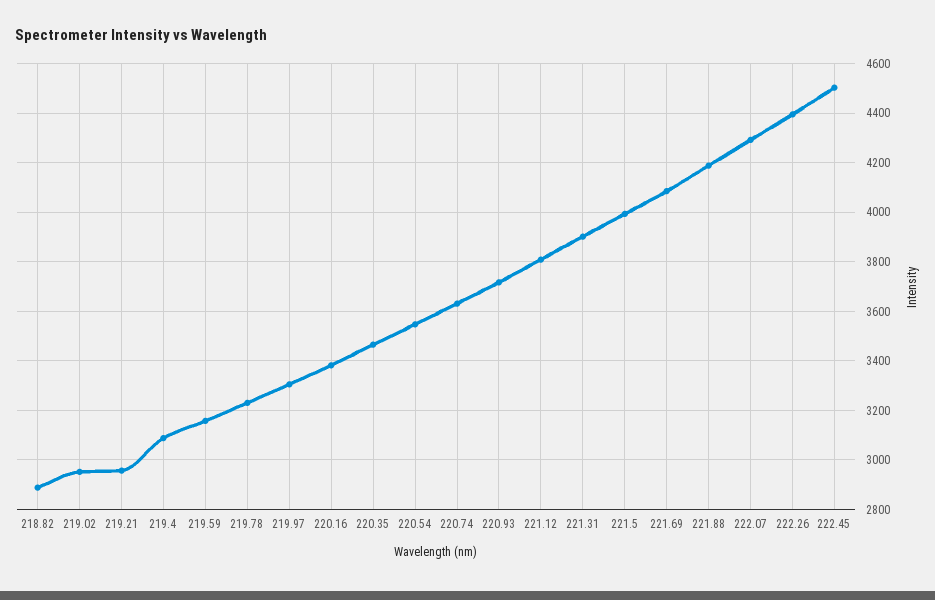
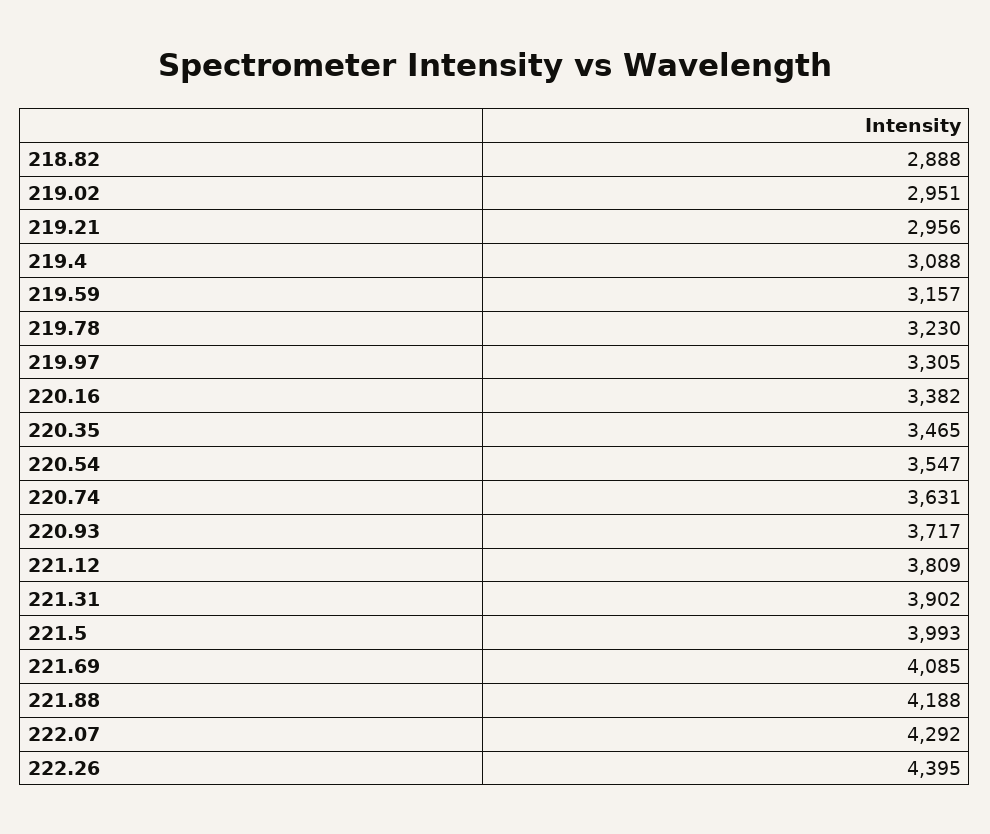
  {
    "218.82": 2888,
    "219.02": 2951,
    "219.21": 2956,
    "219.4": 3088,
    "219.59": 3157,
    "219.78": 3230,
    "219.97": 3305,
    "220.16": 3382,
    "220.35": 3465,
    "220.54": 3547,
    "220.74": 3631,
    "220.93": 3717,
    "221.12": 3809,
    "221.31": 3902,
    "221.5": 3993,
    "221.69": 4085,
    "221.88": 4188,
    "222.07": 4292,
-   "222.26": 4395,
+   "222.26": 4395
-   "222.45": 4500
  }

